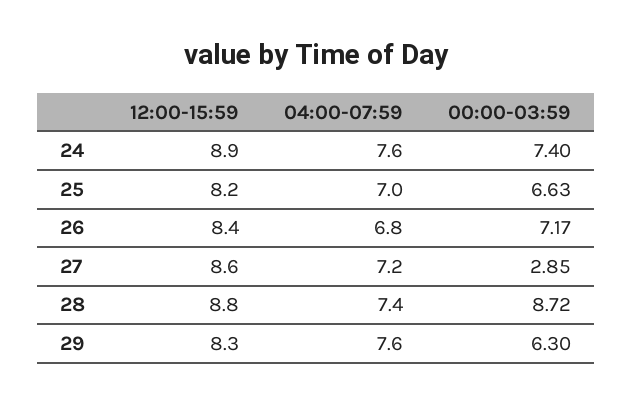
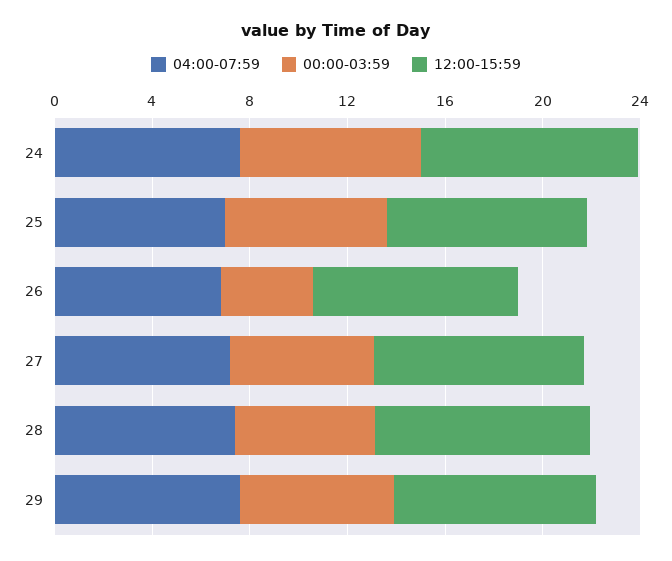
  {
    "12:00-15:59": {
      "24": 8.9,
      "25": 8.2,
      "26": 8.4,
      "27": 8.6,
      "28": 8.8,
      "29": 8.3
    },
    "04:00-07:59": {
      "24": 7.6,
      "25": 7,
      "26": 6.8,
      "27": 7.2,
      "28": 7.4,
      "29": 7.6
    },
    "00:00-03:59": {
      "24": 7.4,
      "25": 6.63,
-     "26": 7.17,
+     "26": 4,
-     "27": 2.85,
+     "27": 6,
-     "28": 8.72,
+     "28": 6,
      "29": 6.3
    }
  }

